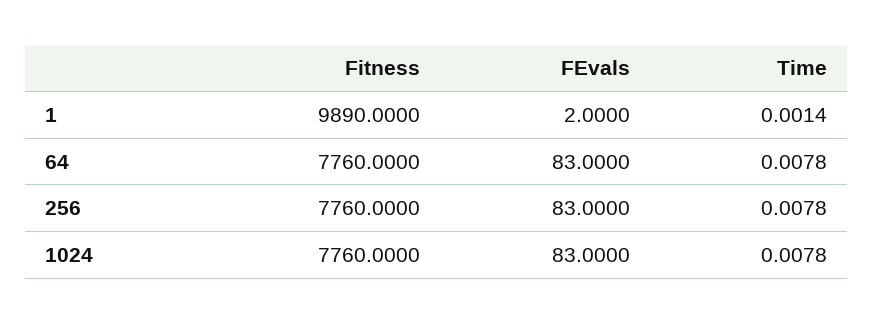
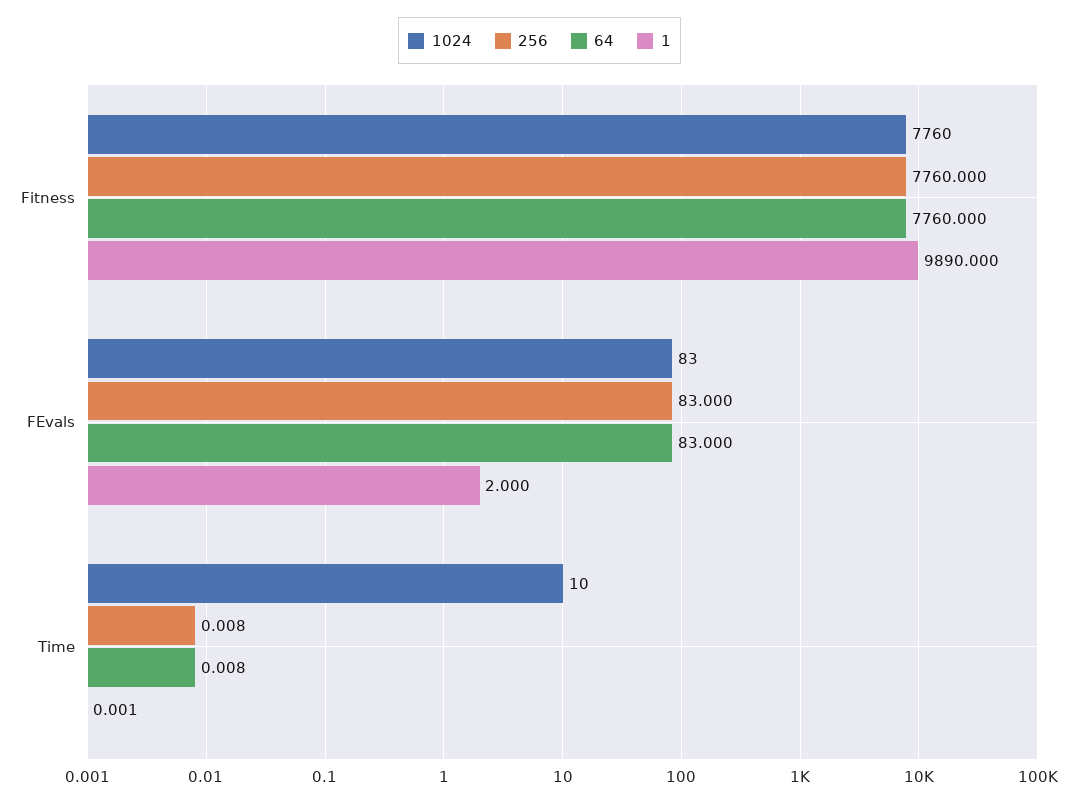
  {
    "1": {
      "Fitness": 9890,
      "FEvals": 2,
      "Time": 0.0014
    },
    "64": {
      "Fitness": 7760,
      "FEvals": 83,
      "Time": 0.0078
    },
    "256": {
      "Fitness": 7760,
      "FEvals": 83,
      "Time": 0.0078
    },
    "1024": {
      "Fitness": 7760,
      "FEvals": 83,
-     "Time": 0.0078
+     "Time": 10
    }
  }

